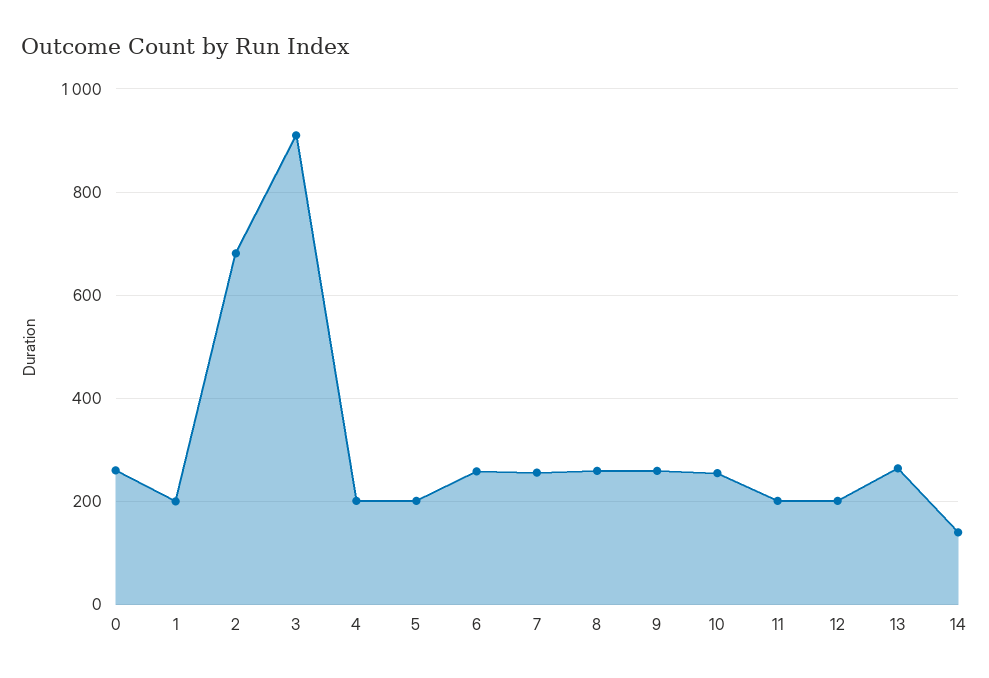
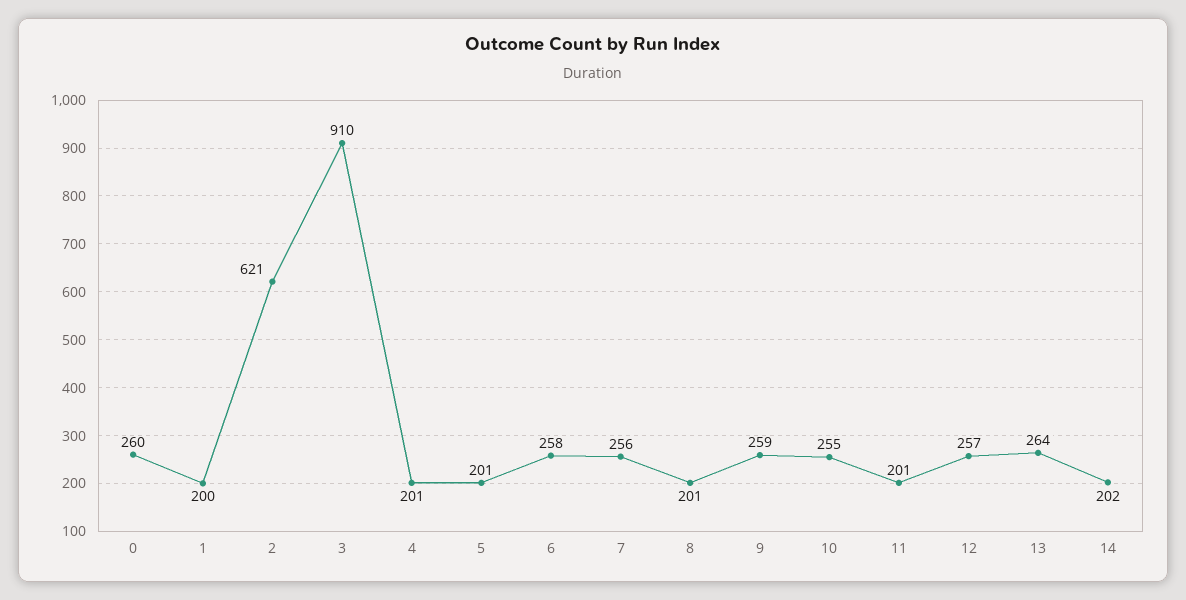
  {
    "0": 260,
    "1": 200,
-   "2": 680,
+   "2": 621,
    "3": 910,
    "4": 201,
    "5": 201,
    "6": 258,
    "7": 256,
-   "8": 260,
+   "8": 201,
    "9": 259,
    "10": 255,
    "11": 201,
-   "12": 200,
+   "12": 257,
    "13": 264,
-   "14": 140
+   "14": 202
  }

